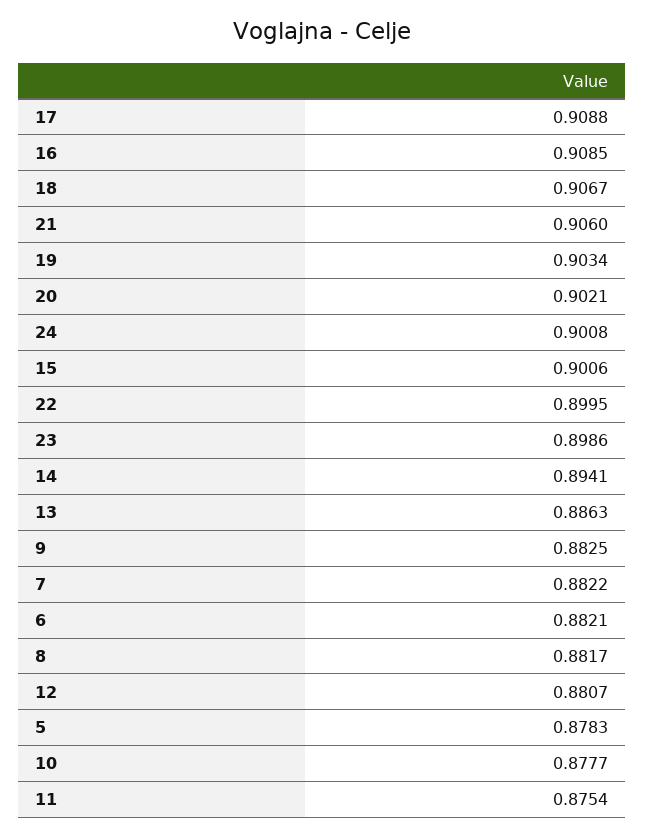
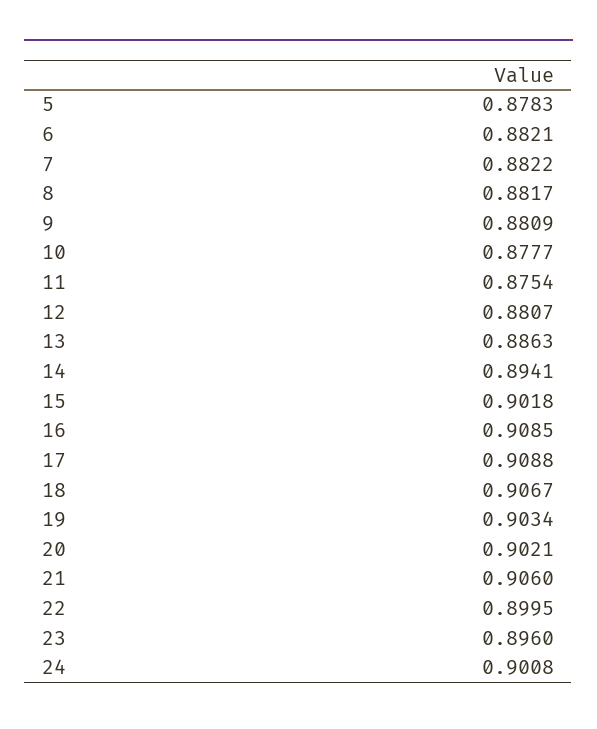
  {
    "17": 0.9088,
    "16": 0.9085,
    "18": 0.9067,
    "21": 0.906,
    "19": 0.9034,
    "20": 0.9021,
    "24": 0.9008,
-   "15": 0.9006,
+   "15": 0.9018,
    "22": 0.8995,
-   "23": 0.8986,
+   "23": 0.896,
    "14": 0.8941,
    "13": 0.8863,
-   "9": 0.8825,
+   "9": 0.8809,
    "7": 0.8822,
    "6": 0.8821,
    "8": 0.8817,
    "12": 0.8807,
    "5": 0.8783,
    "10": 0.8777,
    "11": 0.8754
  }

